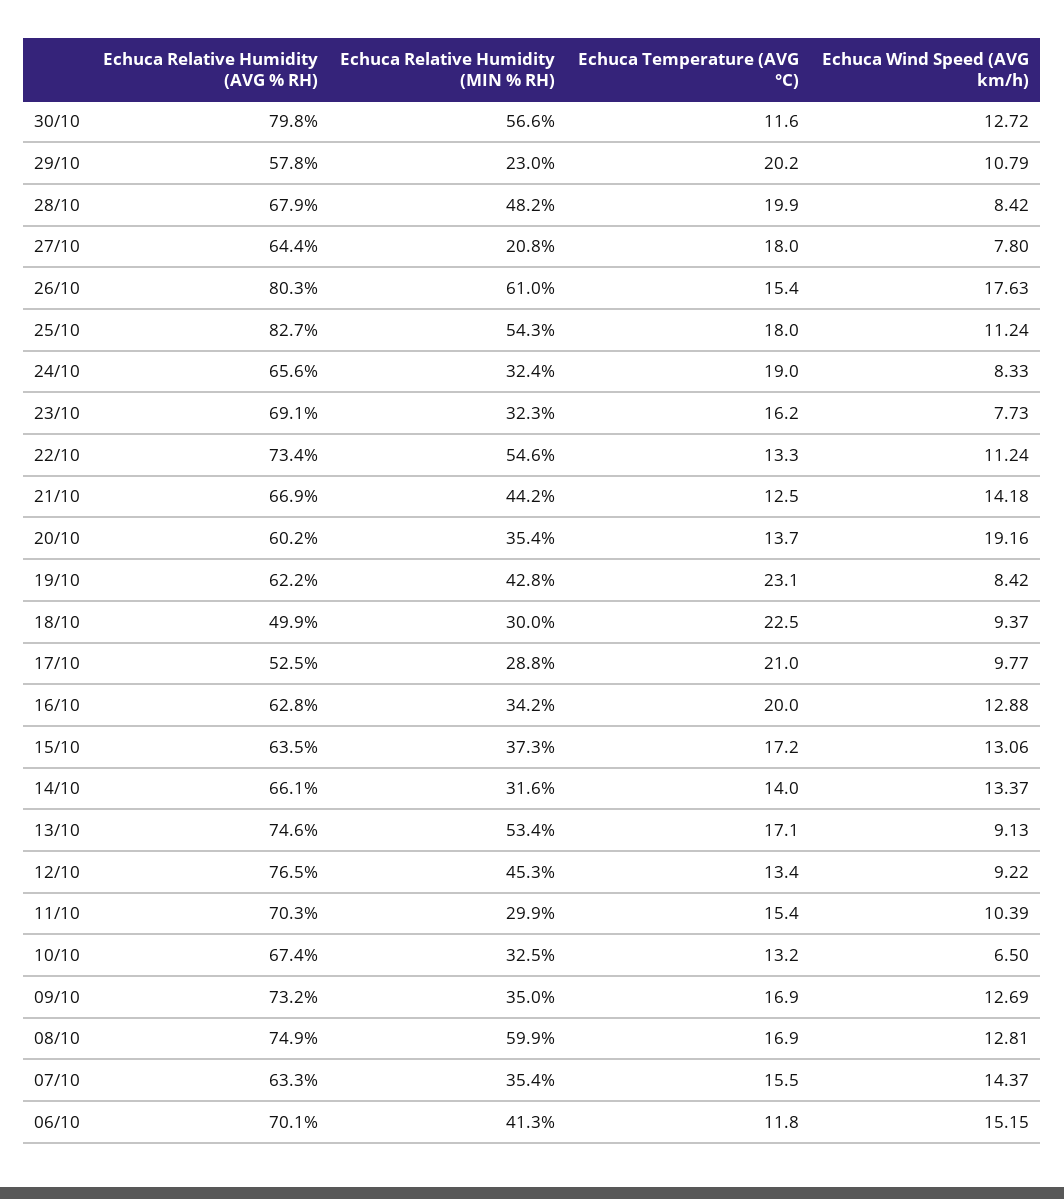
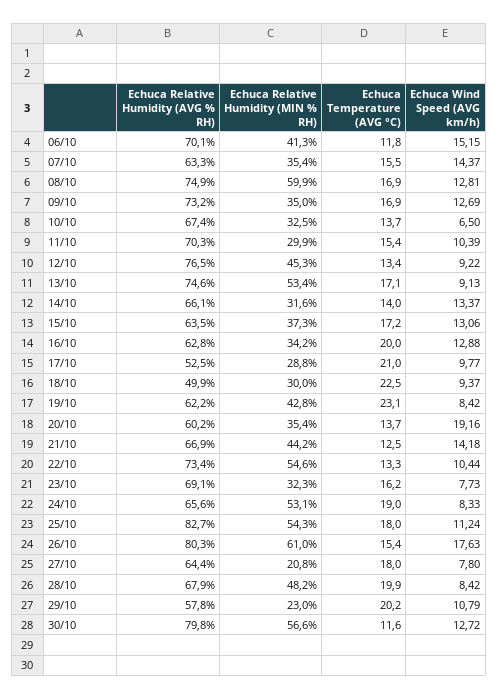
  {
    "Echuca Relative Humidity (AVG % RH)": {
      "30/10": 79.8,
      "29/10": 57.8,
      "28/10": 67.9,
      "27/10": 64.4,
      "26/10": 80.3,
      "25/10": 82.7,
      "24/10": 65.6,
      "23/10": 69.1,
      "22/10": 73.4,
      "21/10": 66.9,
      "20/10": 60.2,
      "19/10": 62.2,
      "18/10": 49.9,
      "17/10": 52.5,
      "16/10": 62.8,
      "15/10": 63.5,
      "14/10": 66.1,
      "13/10": 74.6,
      "12/10": 76.5,
      "11/10": 70.3,
      "10/10": 67.4,
      "09/10": 73.2,
      "08/10": 74.9,
      "07/10": 63.3,
      "06/10": 70.1
    },
    "Echuca Relative Humidity (MIN % RH)": {
      "30/10": 56.6,
      "29/10": 23,
      "28/10": 48.2,
      "27/10": 20.8,
      "26/10": 61,
      "25/10": 54.3,
-     "24/10": 32.4,
+     "24/10": 53.1,
      "23/10": 32.3,
      "22/10": 54.6,
      "21/10": 44.2,
      "20/10": 35.4,
      "19/10": 42.8,
      "18/10": 30,
      "17/10": 28.8,
      "16/10": 34.2,
      "15/10": 37.3,
      "14/10": 31.6,
      "13/10": 53.4,
      "12/10": 45.3,
      "11/10": 29.9,
      "10/10": 32.5,
      "09/10": 35,
      "08/10": 59.9,
      "07/10": 35.4,
      "06/10": 41.3
    },
    "Echuca Temperature (AVG °C)": {
      "30/10": 11.6,
      "29/10": 20.2,
      "28/10": 19.9,
      "27/10": 18,
      "26/10": 15.4,
      "25/10": 18,
      "24/10": 19,
      "23/10": 16.2,
      "22/10": 13.3,
      "21/10": 12.5,
      "20/10": 13.7,
      "19/10": 23.1,
      "18/10": 22.5,
      "17/10": 21,
      "16/10": 20,
      "15/10": 17.2,
      "14/10": 14,
      "13/10": 17.1,
      "12/10": 13.4,
      "11/10": 15.4,
-     "10/10": 13.2,
+     "10/10": 13.7,
      "09/10": 16.9,
      "08/10": 16.9,
      "07/10": 15.5,
      "06/10": 11.8
    },
    "Echuca Wind Speed (AVG km/h)": {
      "30/10": 12.72,
      "29/10": 10.79,
      "28/10": 8.42,
      "27/10": 7.8,
      "26/10": 17.63,
      "25/10": 11.24,
      "24/10": 8.33,
      "23/10": 7.73,
-     "22/10": 11.24,
+     "22/10": 10.44,
      "21/10": 14.18,
      "20/10": 19.16,
      "19/10": 8.42,
      "18/10": 9.37,
      "17/10": 9.77,
      "16/10": 12.88,
      "15/10": 13.06,
      "14/10": 13.37,
      "13/10": 9.13,
      "12/10": 9.22,
      "11/10": 10.39,
      "10/10": 6.5,
      "09/10": 12.69,
      "08/10": 12.81,
      "07/10": 14.37,
      "06/10": 15.15
    }
  }

